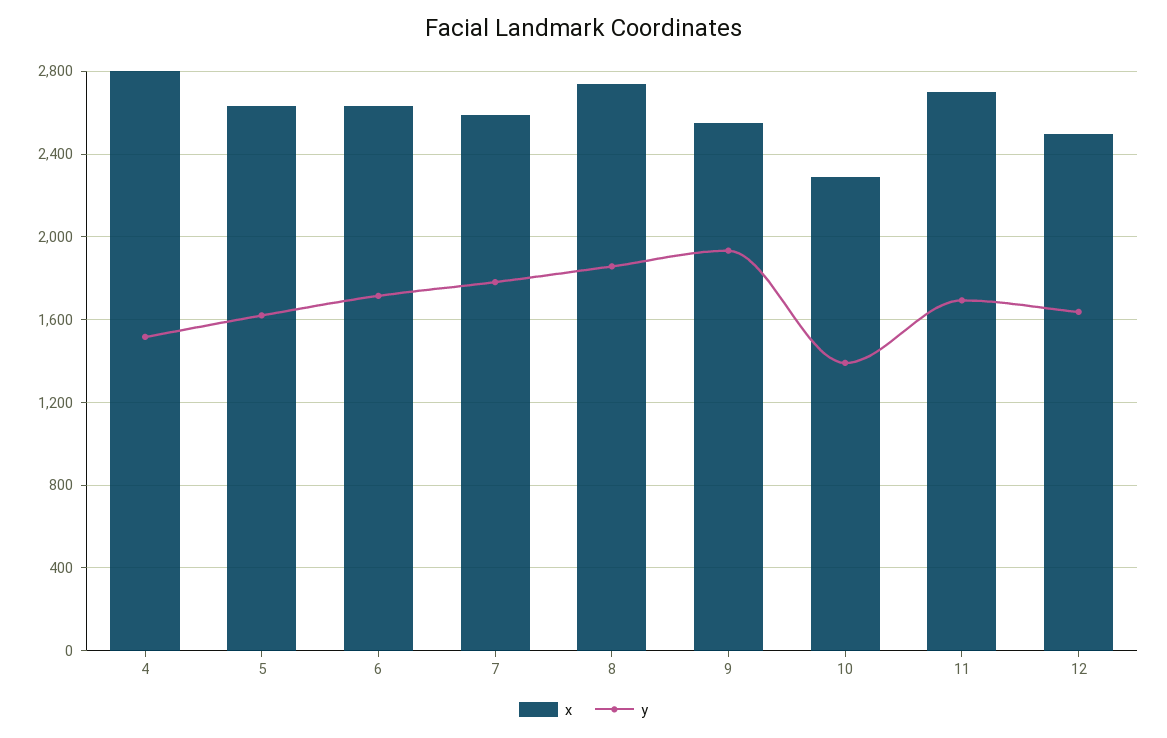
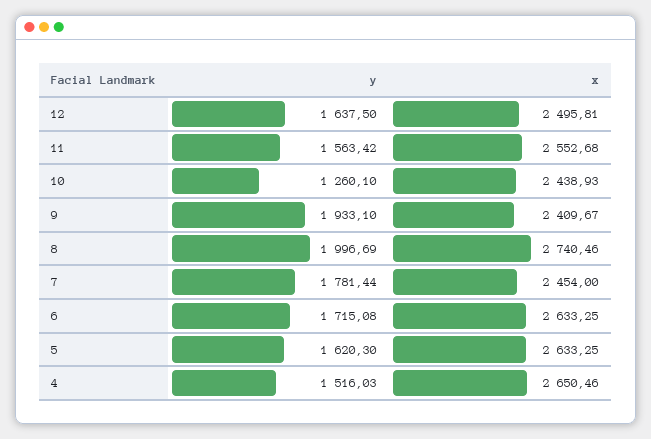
  {
    "x": {
-     "4": 2800,
+     "4": 2650.46,
      "5": 2633.25,
      "6": 2633.25,
-     "7": 2600,
+     "7": 2454,
      "8": 2740.46,
-     "9": 2550,
+     "9": 2409.67,
-     "10": 2300,
+     "10": 2438.93,
-     "11": 2700,
+     "11": 2552.68,
      "12": 2495.81
    },
    "y": {
      "4": 1516.03,
      "5": 1620.3,
      "6": 1715.08,
      "7": 1781.44,
-     "8": 1850,
+     "8": 1996.69,
      "9": 1933.1,
-     "10": 1400,
+     "10": 1260.1,
-     "11": 1700,
+     "11": 1563.42,
      "12": 1637.5
    }
  }

